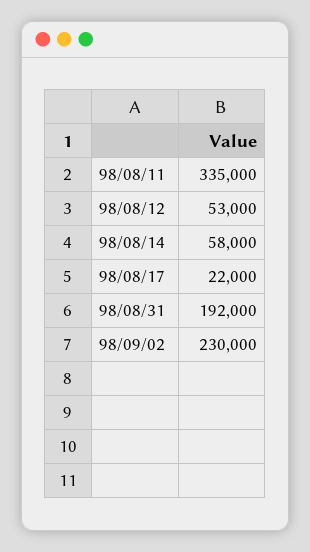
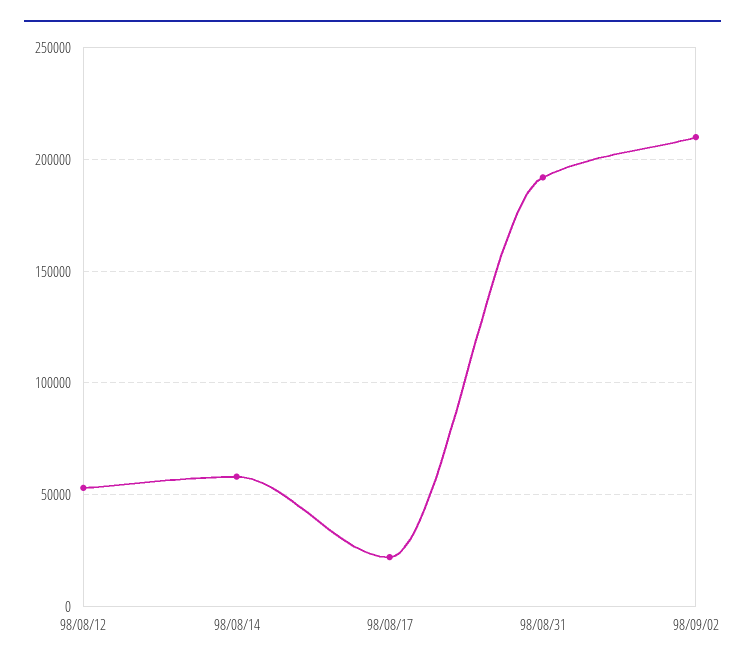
  {
-   "98/08/11": 335000,
    "98/08/12": 53000,
    "98/08/14": 58000,
    "98/08/17": 22000,
    "98/08/31": 192000,
-   "98/09/02": 230000
+   "98/09/02": 210000
  }

